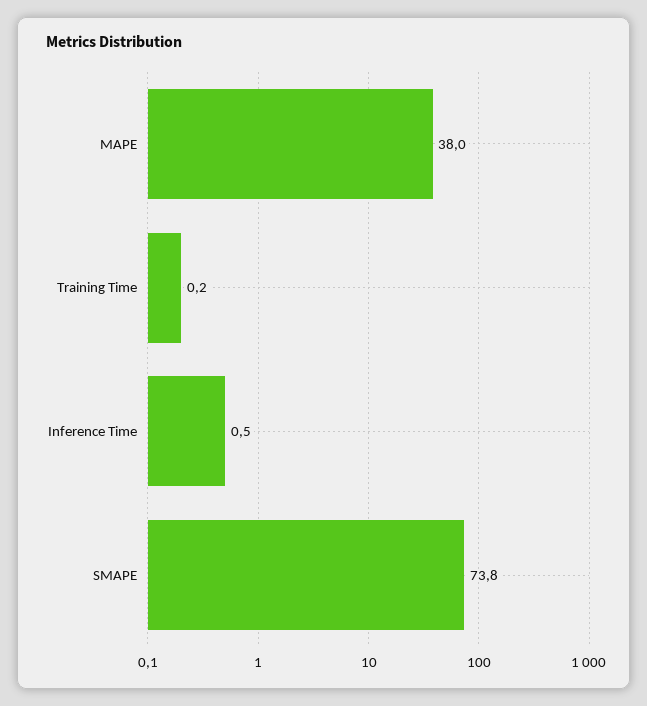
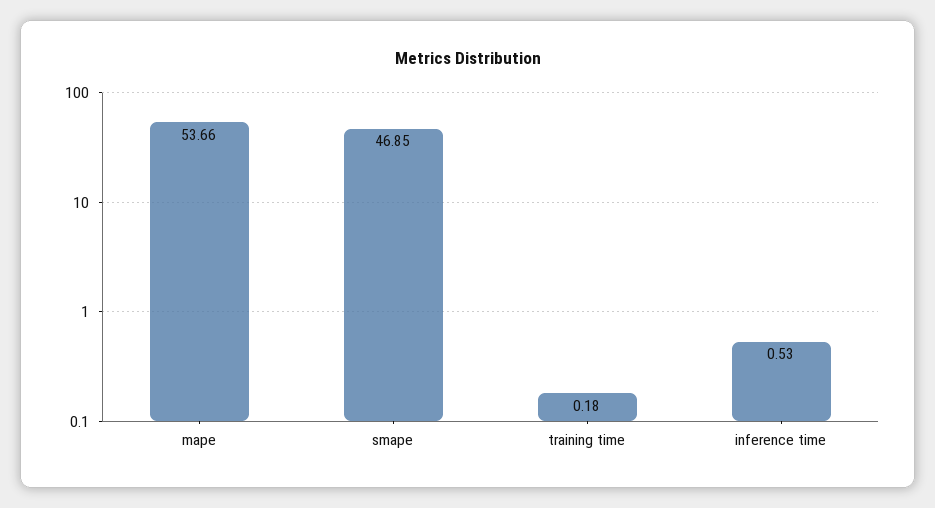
  {
-   "MAPE": 38,
+   "MAPE": 53.66,
    "Training Time": 0.18,
    "Inference Time": 0.53,
-   "SMAPE": 73.8
+   "SMAPE": 46.85
  }

